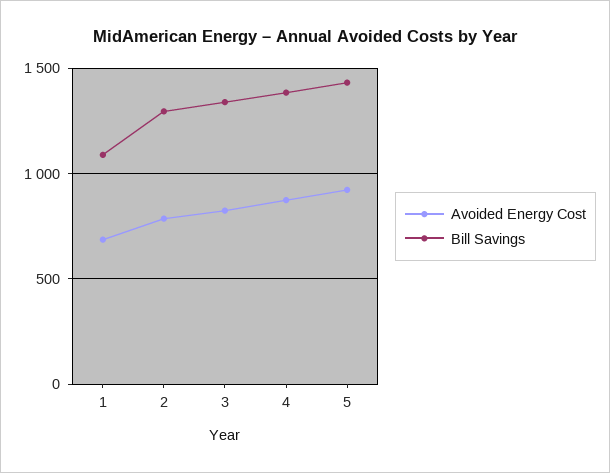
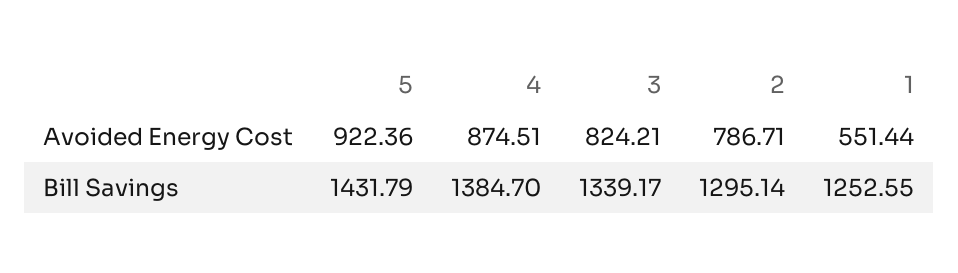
  {
    "Avoided Energy Cost": {
-     "1": 700,
+     "1": 551.44,
      "2": 786.71,
      "3": 824.21,
      "4": 874.51,
      "5": 922.36
    },
    "Bill Savings": {
-     "1": 1100,
+     "1": 1252.55,
      "2": 1295.14,
      "3": 1339.17,
      "4": 1384.7,
      "5": 1431.79
    }
  }

